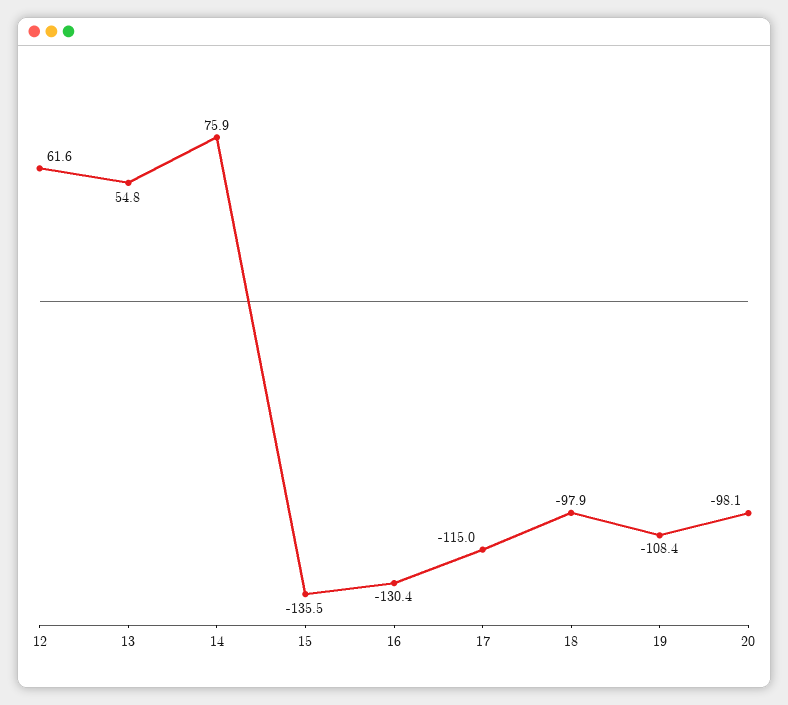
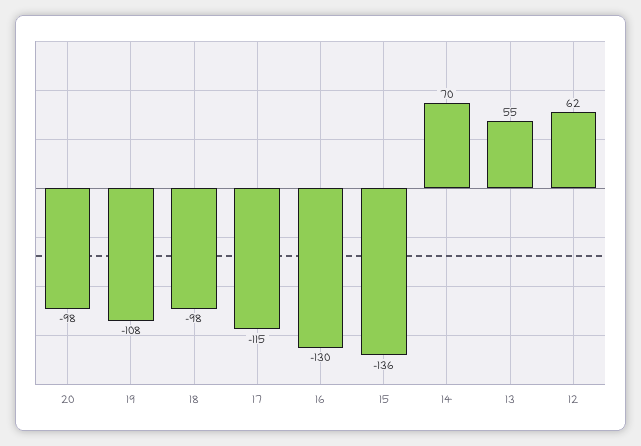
  {
    "12": 61.6,
    "13": 54.8,
-   "14": 75.9,
+   "14": 70,
    "15": -135.5,
    "16": -130.4,
    "17": -115,
    "18": -97.9,
    "19": -108.4,
    "20": -98.1
  }

